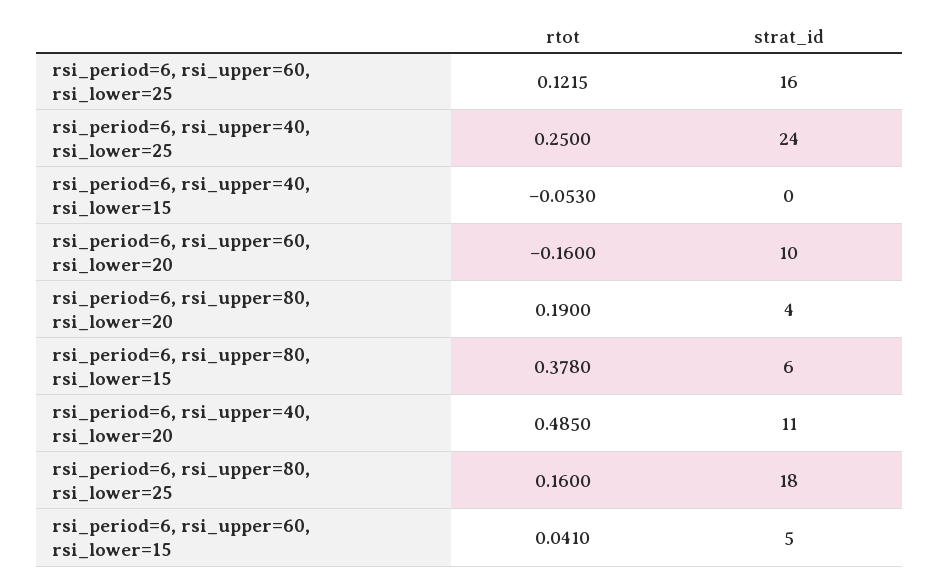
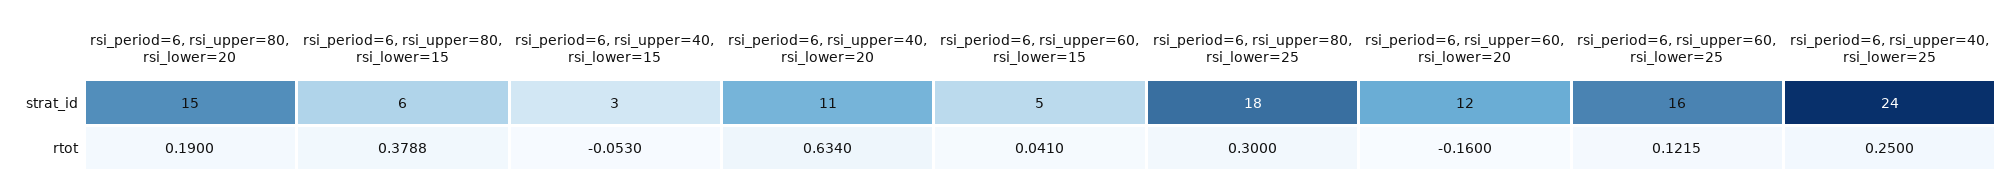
  {
    "rtot": {
      "rsi_period=6, rsi_upper=60, rsi_lower=25": 0.1215,
      "rsi_period=6, rsi_upper=40, rsi_lower=25": 0.25,
      "rsi_period=6, rsi_upper=40, rsi_lower=15": -0.053,
      "rsi_period=6, rsi_upper=60, rsi_lower=20": -0.16,
      "rsi_period=6, rsi_upper=80, rsi_lower=20": 0.19,
-     "rsi_period=6, rsi_upper=80, rsi_lower=15": 0.378,
+     "rsi_period=6, rsi_upper=80, rsi_lower=15": 0.3788,
-     "rsi_period=6, rsi_upper=40, rsi_lower=20": 0.485,
+     "rsi_period=6, rsi_upper=40, rsi_lower=20": 0.634,
-     "rsi_period=6, rsi_upper=80, rsi_lower=25": 0.16,
+     "rsi_period=6, rsi_upper=80, rsi_lower=25": 0.3,
      "rsi_period=6, rsi_upper=60, rsi_lower=15": 0.041
    },
    "strat_id": {
      "rsi_period=6, rsi_upper=60, rsi_lower=25": 16,
      "rsi_period=6, rsi_upper=40, rsi_lower=25": 24,
-     "rsi_period=6, rsi_upper=40, rsi_lower=15": 0,
+     "rsi_period=6, rsi_upper=40, rsi_lower=15": 3,
-     "rsi_period=6, rsi_upper=60, rsi_lower=20": 10,
+     "rsi_period=6, rsi_upper=60, rsi_lower=20": 12,
-     "rsi_period=6, rsi_upper=80, rsi_lower=20": 4,
+     "rsi_period=6, rsi_upper=80, rsi_lower=20": 15,
      "rsi_period=6, rsi_upper=80, rsi_lower=15": 6,
      "rsi_period=6, rsi_upper=40, rsi_lower=20": 11,
      "rsi_period=6, rsi_upper=80, rsi_lower=25": 18,
      "rsi_period=6, rsi_upper=60, rsi_lower=15": 5
    }
  }

